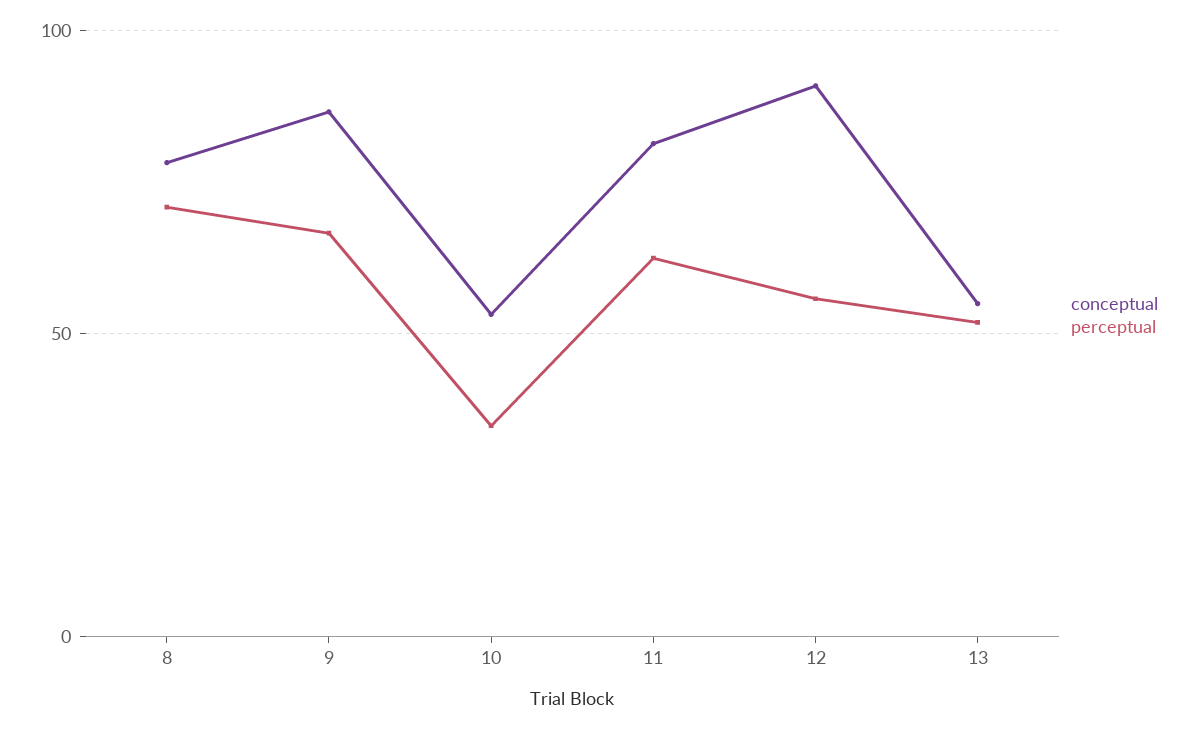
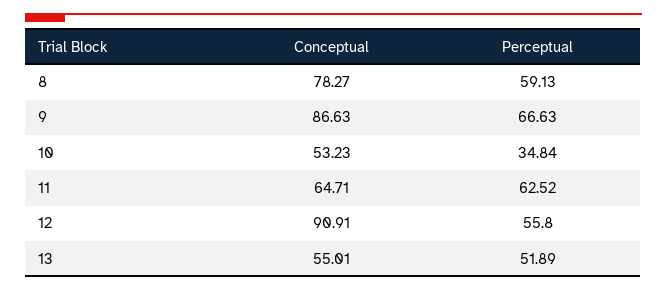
  {
    "conceptual": {
      "8": 78.27,
      "9": 86.63,
      "10": 53.23,
-     "11": 80,
+     "11": 64.71,
      "12": 90.91,
      "13": 55.01
    },
    "perceptual": {
-     "8": 70,
+     "8": 59.13,
      "9": 66.63,
      "10": 34.84,
      "11": 62.52,
      "12": 55.8,
      "13": 51.89
    }
  }

